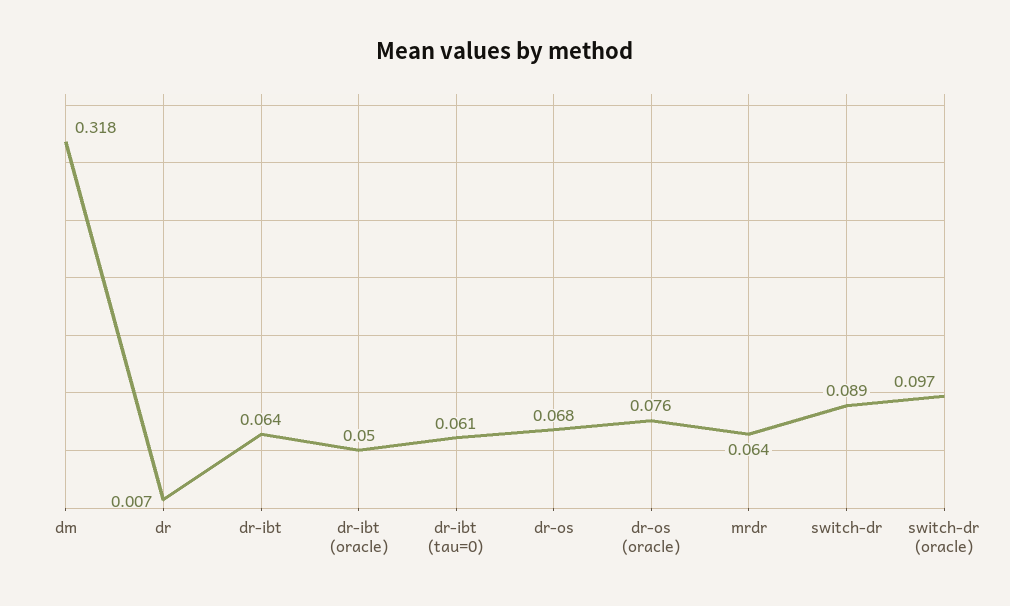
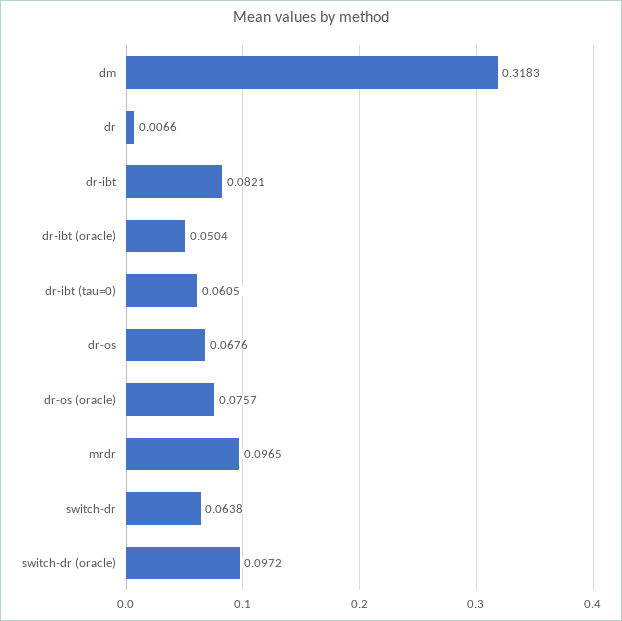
  {
    "dm": 0.3183,
    "dr": 0.0066,
-   "dr-ibt": 0.064,
+   "dr-ibt": 0.0821,
    "dr-ibt (oracle)": 0.0504,
    "dr-ibt (tau=0)": 0.0605,
    "dr-os": 0.0676,
    "dr-os (oracle)": 0.0757,
-   "mrdr": 0.064,
+   "mrdr": 0.0965,
-   "switch-dr": 0.089,
+   "switch-dr": 0.0638,
    "switch-dr (oracle)": 0.0972
  }

